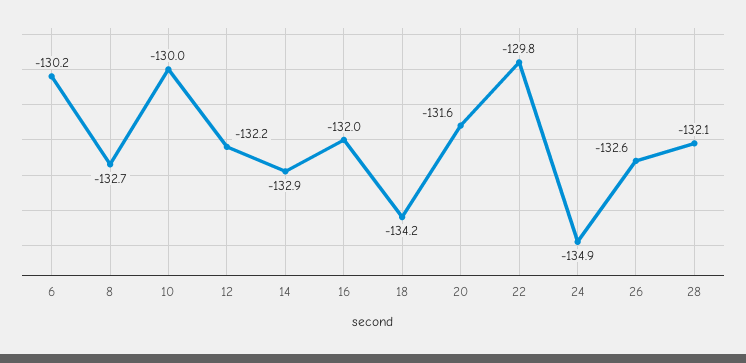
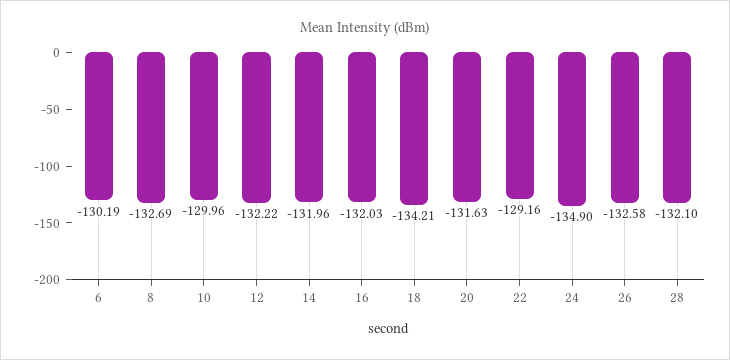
  {
    "6": -130.19,
    "8": -132.69,
    "10": -129.96,
    "12": -132.22,
-   "14": -132.9,
+   "14": -131.96,
    "16": -132.03,
    "18": -134.21,
    "20": -131.63,
-   "22": -129.8,
+   "22": -129.16,
    "24": -134.9,
    "26": -132.58,
    "28": -132.1
  }

